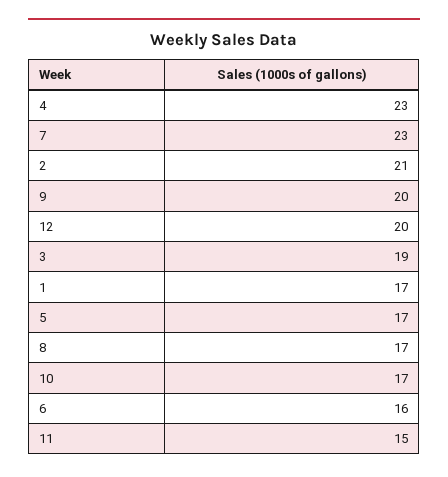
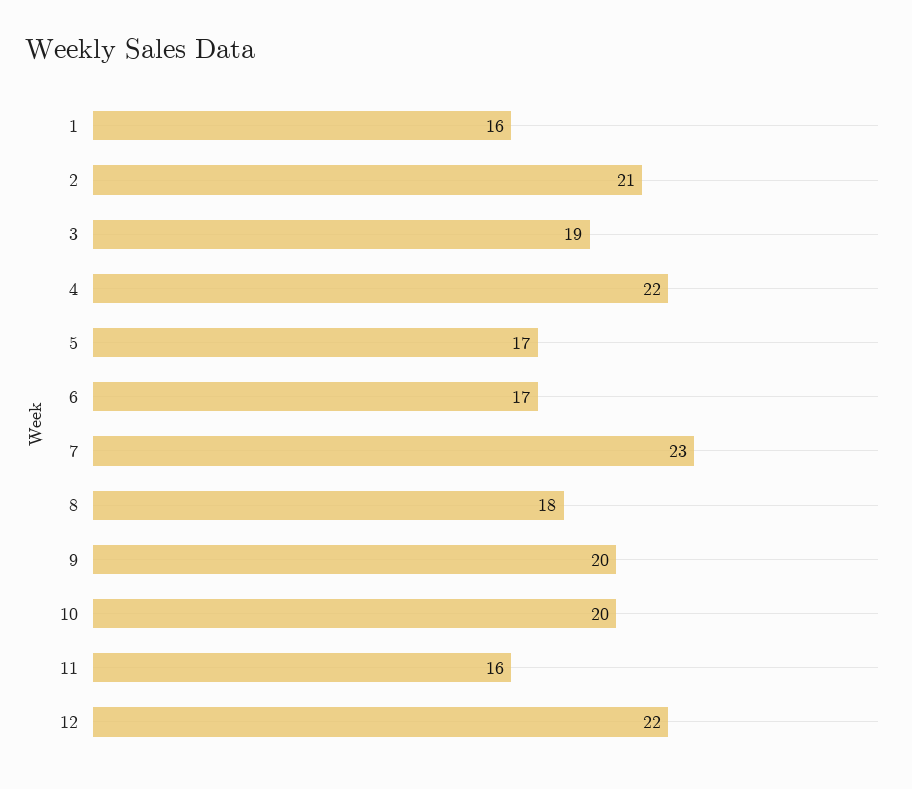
  {
-   "4": 23,
+   "4": 22,
    "7": 23,
    "2": 21,
    "9": 20,
-   "12": 20,
+   "12": 22,
    "3": 19,
-   "1": 17,
+   "1": 16,
    "5": 17,
-   "8": 17,
+   "8": 18,
-   "10": 17,
+   "10": 20,
-   "6": 16,
+   "6": 17,
-   "11": 15
+   "11": 16
  }

